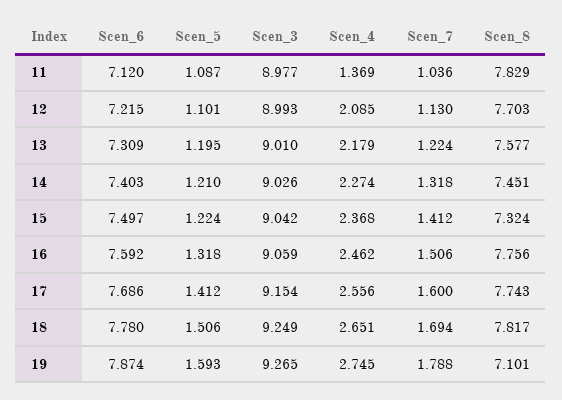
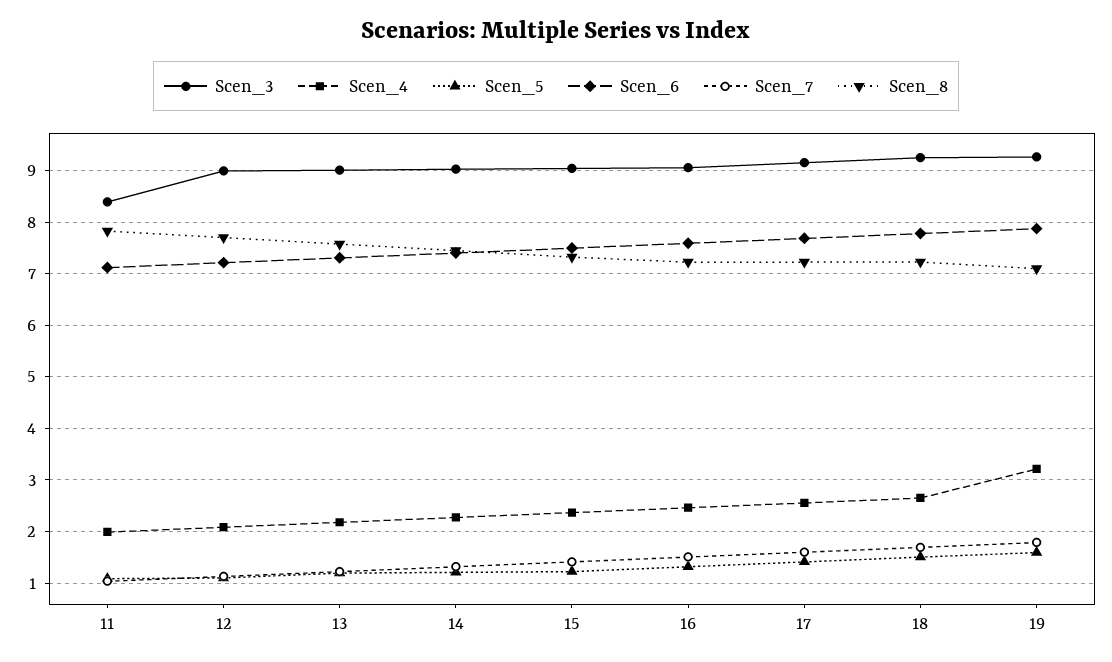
  {
    "Scen_6": {
      "11": 7.12,
      "12": 7.215,
      "13": 7.309,
      "14": 7.403,
      "15": 7.497,
      "16": 7.592,
      "17": 7.686,
      "18": 7.78,
      "19": 7.874
    },
    "Scen_5": {
      "11": 1.087,
      "12": 1.101,
      "13": 1.195,
      "14": 1.21,
      "15": 1.224,
      "16": 1.318,
      "17": 1.412,
      "18": 1.506,
      "19": 1.593
    },
    "Scen_3": {
-     "11": 8.977,
+     "11": 8.4,
      "12": 8.993,
      "13": 9.01,
      "14": 9.026,
      "15": 9.042,
      "16": 9.059,
      "17": 9.154,
      "18": 9.249,
      "19": 9.265
    },
    "Scen_4": {
-     "11": 1.369,
+     "11": 2,
      "12": 2.085,
      "13": 2.179,
      "14": 2.274,
      "15": 2.368,
      "16": 2.462,
      "17": 2.556,
      "18": 2.651,
-     "19": 2.745
+     "19": 3.2
    },
    "Scen_7": {
      "11": 1.036,
      "12": 1.13,
      "13": 1.224,
      "14": 1.318,
      "15": 1.412,
      "16": 1.506,
      "17": 1.6,
      "18": 1.694,
      "19": 1.788
    },
    "Scen_8": {
      "11": 7.829,
      "12": 7.703,
      "13": 7.577,
      "14": 7.451,
      "15": 7.324,
-     "16": 7.756,
+     "16": 7.2,
-     "17": 7.743,
+     "17": 7.2,
-     "18": 7.817,
+     "18": 7.2,
      "19": 7.101
    }
  }

